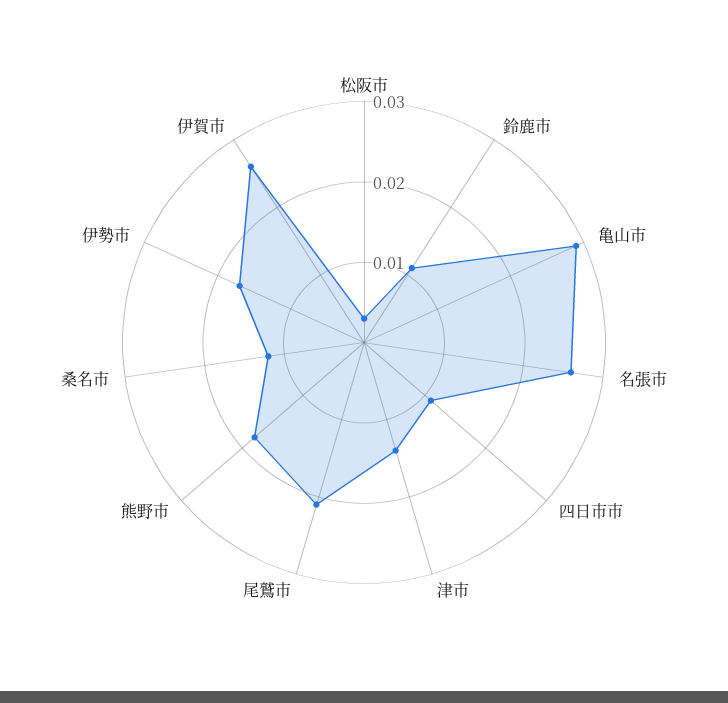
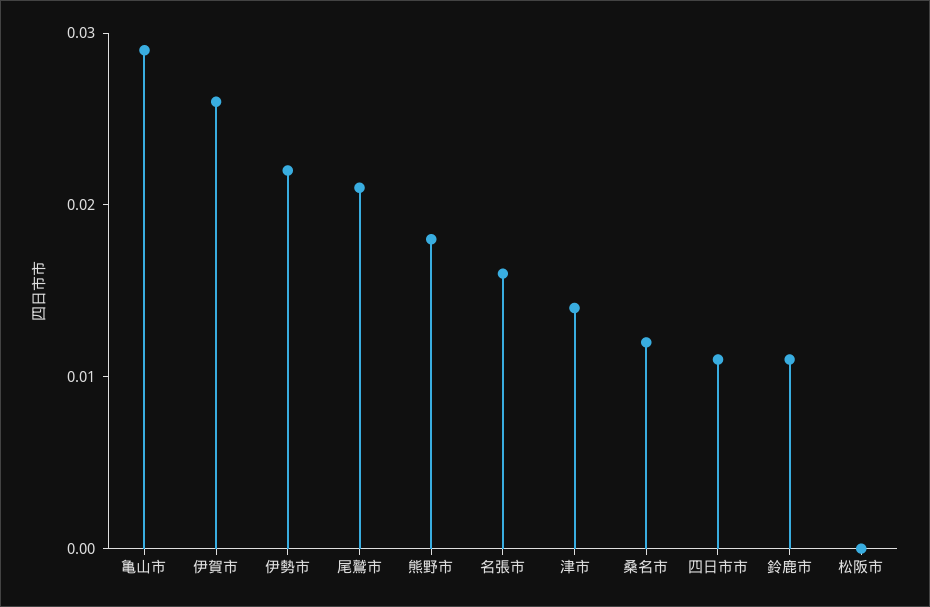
  {
-   "松阪市": 0.003,
+   "松阪市": 0,
    "鈴鹿市": 0.011,
    "亀山市": 0.029,
-   "名張市": 0.026,
+   "名張市": 0.016,
    "四日市市": 0.011,
    "津市": 0.014,
    "尾鷲市": 0.021,
    "熊野市": 0.018,
    "桑名市": 0.012,
-   "伊勢市": 0.017,
+   "伊勢市": 0.022,
    "伊賀市": 0.026
  }

